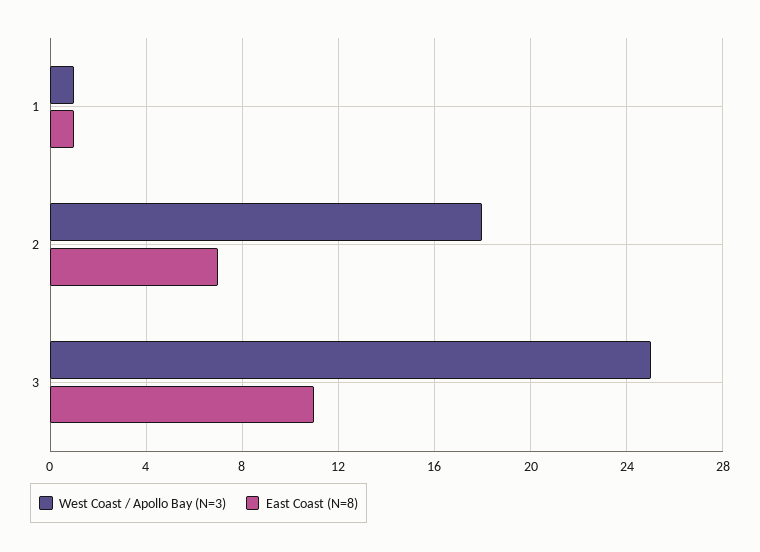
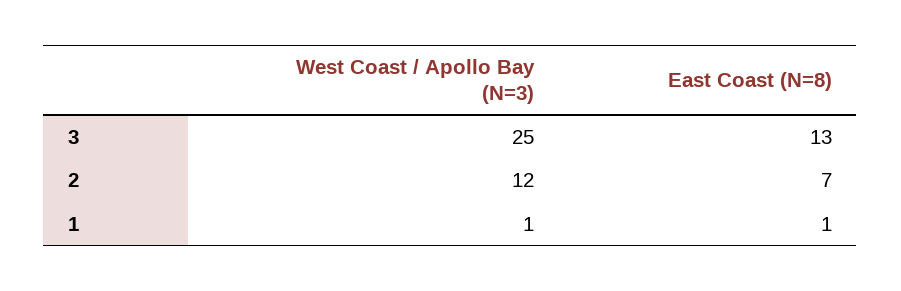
  {
    "West Coast / Apollo Bay (N=3)": {
      "1": 1,
-     "2": 18,
+     "2": 12,
      "3": 25
    },
    "East Coast (N=8)": {
      "1": 1,
      "2": 7,
-     "3": 11
+     "3": 13
    }
  }

